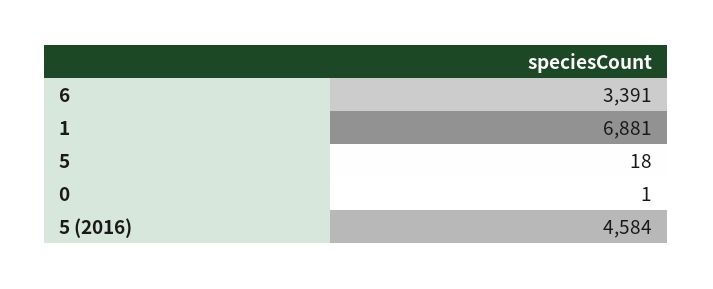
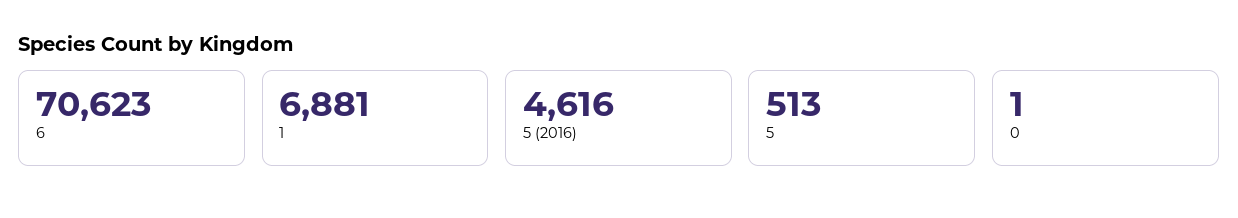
  {
-   "6": 3391,
+   "6": 70623,
    "1": 6881,
-   "5": 18,
+   "5": 513,
    "0": 1,
-   "5 (2016)": 4584
+   "5 (2016)": 4616
  }

